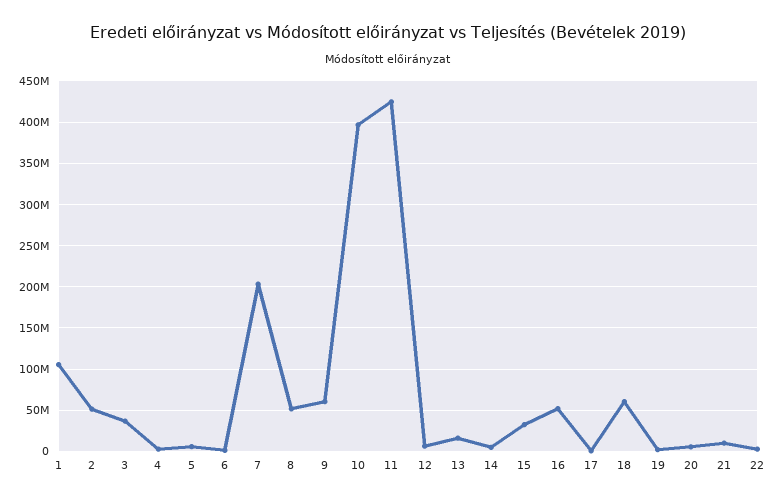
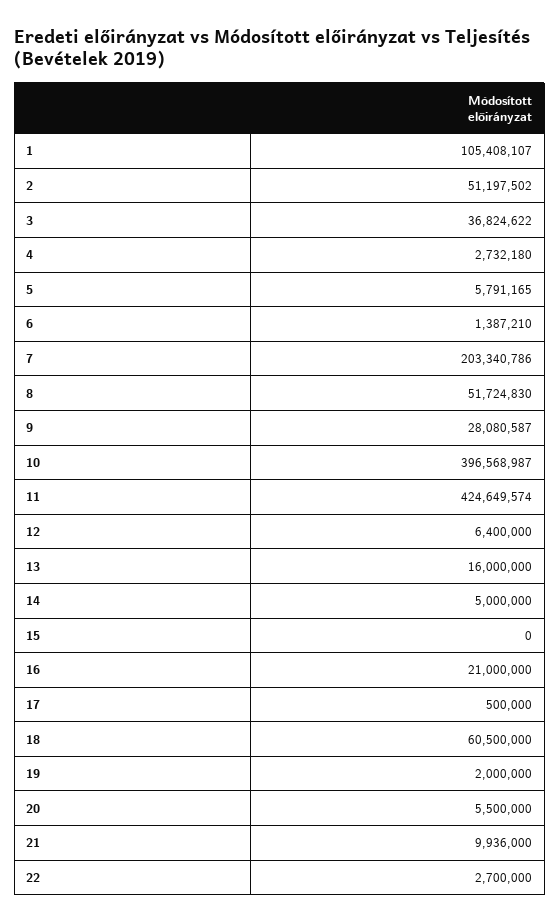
  {
    "1": 105408107,
    "2": 51197502,
    "3": 36824622,
    "4": 2732180,
    "5": 5791165,
    "6": 1387210,
    "7": 203340786,
    "8": 51724830,
-   "9": 60000000,
+   "9": 28080587,
    "10": 396568987,
    "11": 424649574,
    "12": 6400000,
    "13": 16000000,
    "14": 5000000,
-   "15": 30000000,
+   "15": 0,
-   "16": 50000000,
+   "16": 21000000,
    "17": 500000,
    "18": 60500000,
    "19": 2000000,
    "20": 5500000,
    "21": 9936000,
    "22": 2700000
  }

